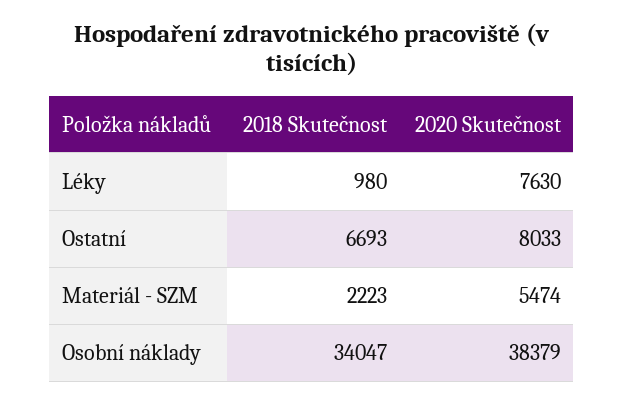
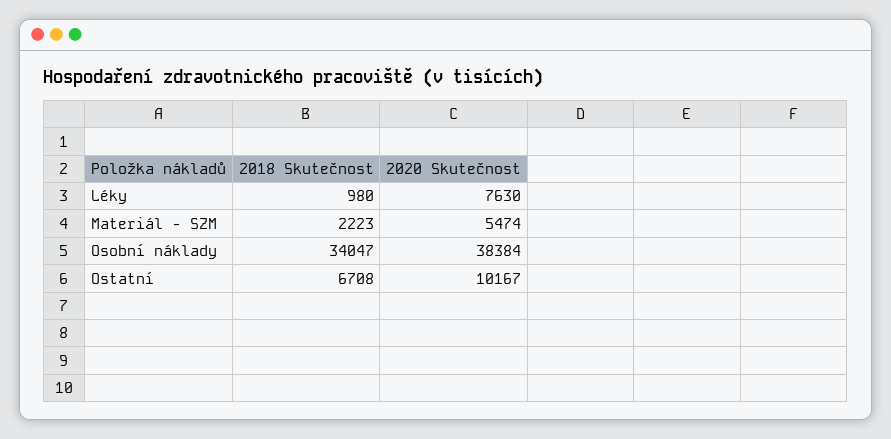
  {
    "2018 Skutečnost": {
      "Léky": 980,
-     "Ostatní": 6693,
+     "Ostatní": 6708,
      "Materiál - SZM": 2223,
      "Osobní náklady": 34047
    },
    "2020 Skutečnost": {
      "Léky": 7630,
-     "Ostatní": 8033,
+     "Ostatní": 10167,
      "Materiál - SZM": 5474,
-     "Osobní náklady": 38379
+     "Osobní náklady": 38384
    }
  }

